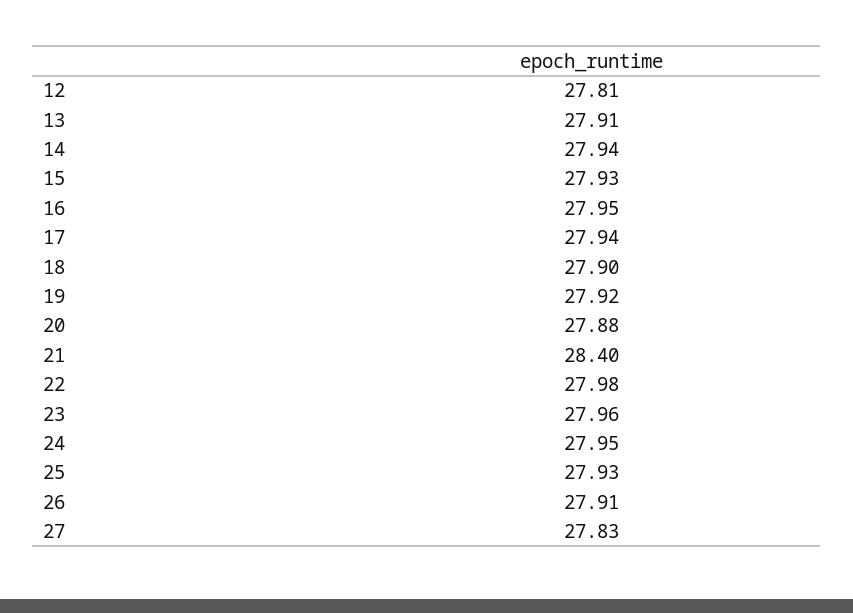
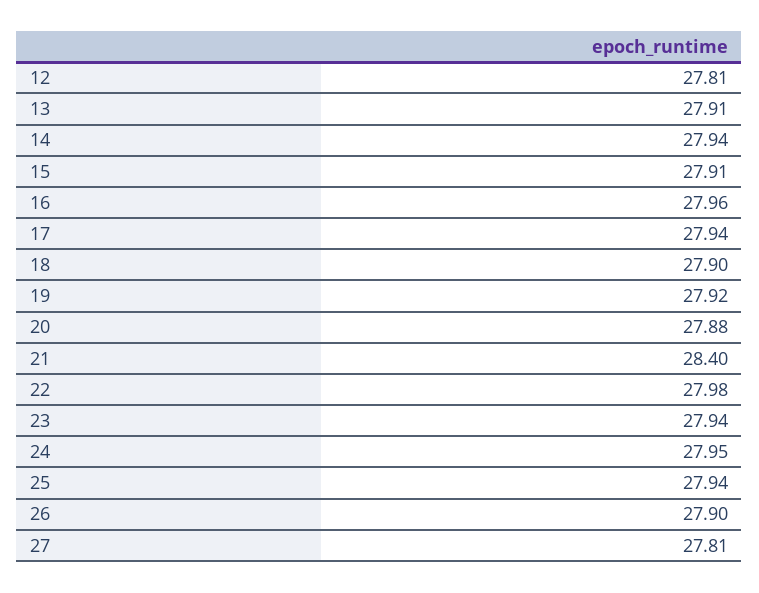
  {
    "12": 27.81,
    "13": 27.91,
    "14": 27.94,
-   "15": 27.93,
+   "15": 27.91,
-   "16": 27.95,
+   "16": 27.96,
    "17": 27.94,
    "18": 27.9,
    "19": 27.92,
    "20": 27.88,
    "21": 28.4,
    "22": 27.98,
-   "23": 27.96,
+   "23": 27.94,
    "24": 27.95,
-   "25": 27.93,
+   "25": 27.94,
-   "26": 27.91,
+   "26": 27.9,
-   "27": 27.83
+   "27": 27.81
  }

